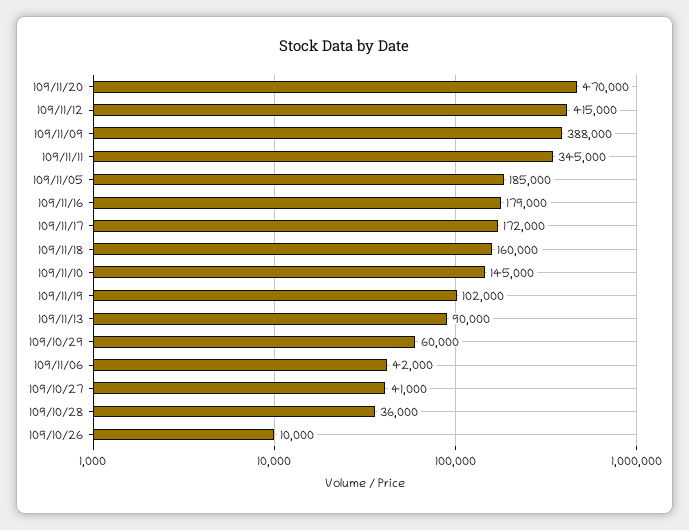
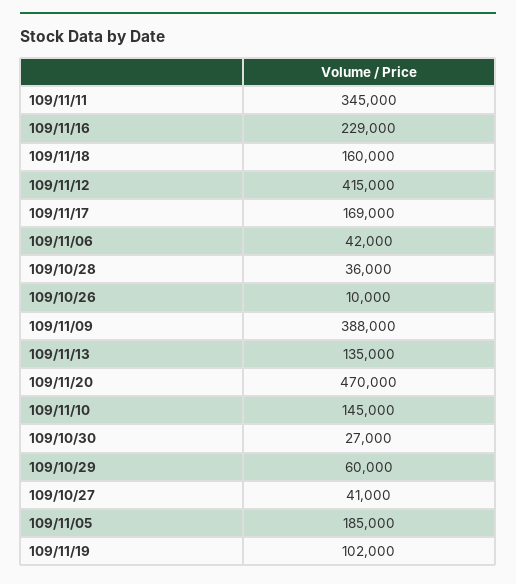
  {
    "109/11/20": 470000,
    "109/11/12": 415000,
    "109/11/09": 388000,
    "109/11/11": 345000,
    "109/11/05": 185000,
-   "109/11/16": 179000,
+   "109/11/16": 229000,
-   "109/11/17": 172000,
+   "109/11/17": 169000,
    "109/11/18": 160000,
    "109/11/10": 145000,
    "109/11/19": 102000,
-   "109/11/13": 90000,
+   "109/11/13": 135000,
    "109/10/29": 60000,
    "109/11/06": 42000,
    "109/10/27": 41000,
    "109/10/28": 36000,
-   "109/10/26": 10000
+   "109/10/26": 10000,
+   "109/10/30": 27000
  }

